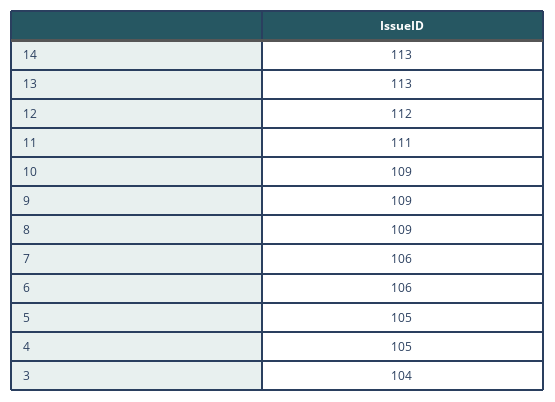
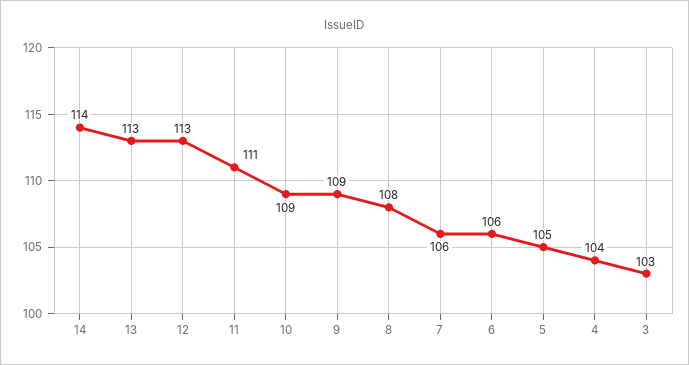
  {
-   "14": 113,
+   "14": 114,
    "13": 113,
-   "12": 112,
+   "12": 113,
    "11": 111,
    "10": 109,
    "9": 109,
-   "8": 109,
+   "8": 108,
    "7": 106,
    "6": 106,
    "5": 105,
-   "4": 105,
+   "4": 104,
-   "3": 104
+   "3": 103
  }

